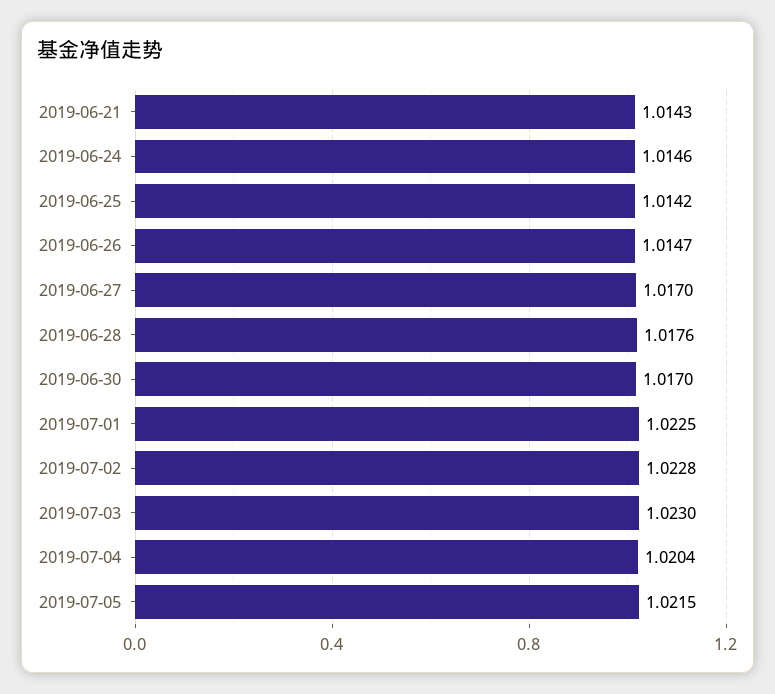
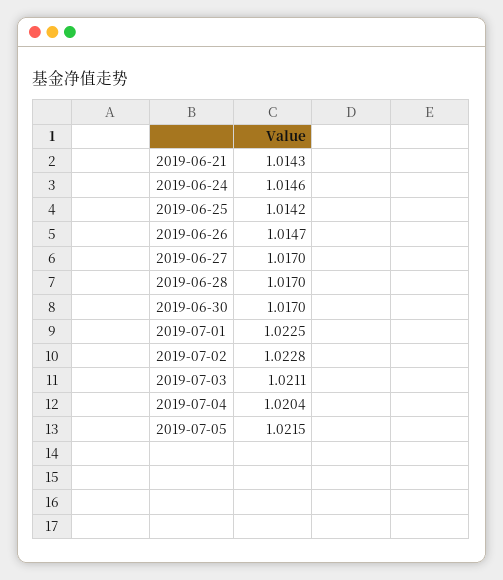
  {
    "2019-06-21": 1.0143,
    "2019-06-24": 1.0146,
    "2019-06-25": 1.0142,
    "2019-06-26": 1.0147,
    "2019-06-27": 1.017,
-   "2019-06-28": 1.0176,
+   "2019-06-28": 1.017,
    "2019-06-30": 1.017,
    "2019-07-01": 1.0225,
    "2019-07-02": 1.0228,
-   "2019-07-03": 1.023,
+   "2019-07-03": 1.0211,
    "2019-07-04": 1.0204,
    "2019-07-05": 1.0215
  }

